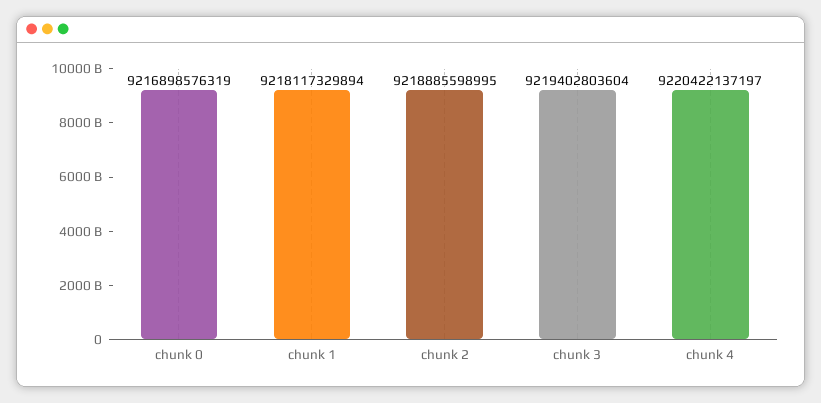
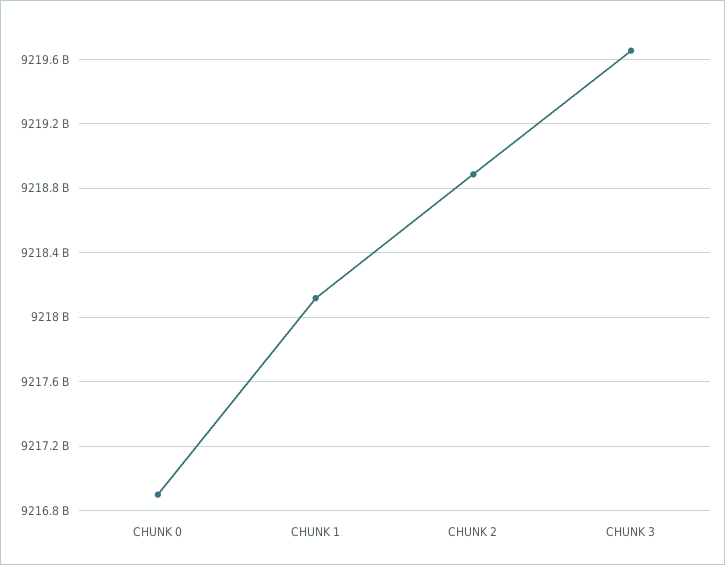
  {
    "chunk 0": 9216898576319,
    "chunk 1": 9218117329894,
    "chunk 2": 9218885598995,
-   "chunk 3": 9219402803604,
+   "chunk 3": 9219650000000
-   "chunk 4": 9220422137197
  }

